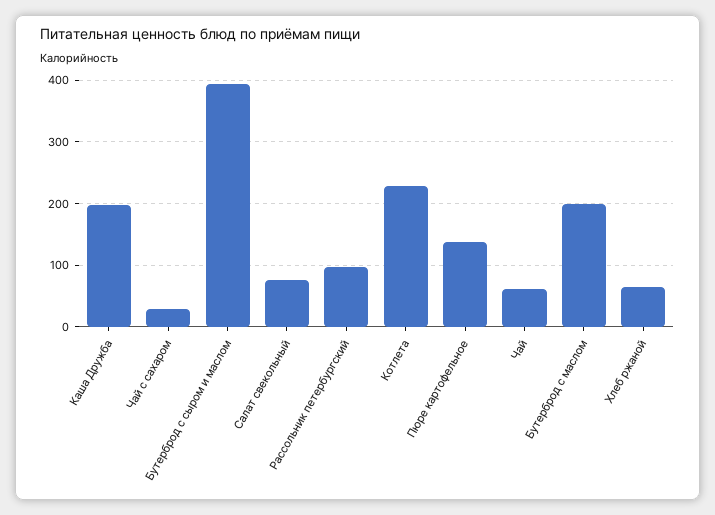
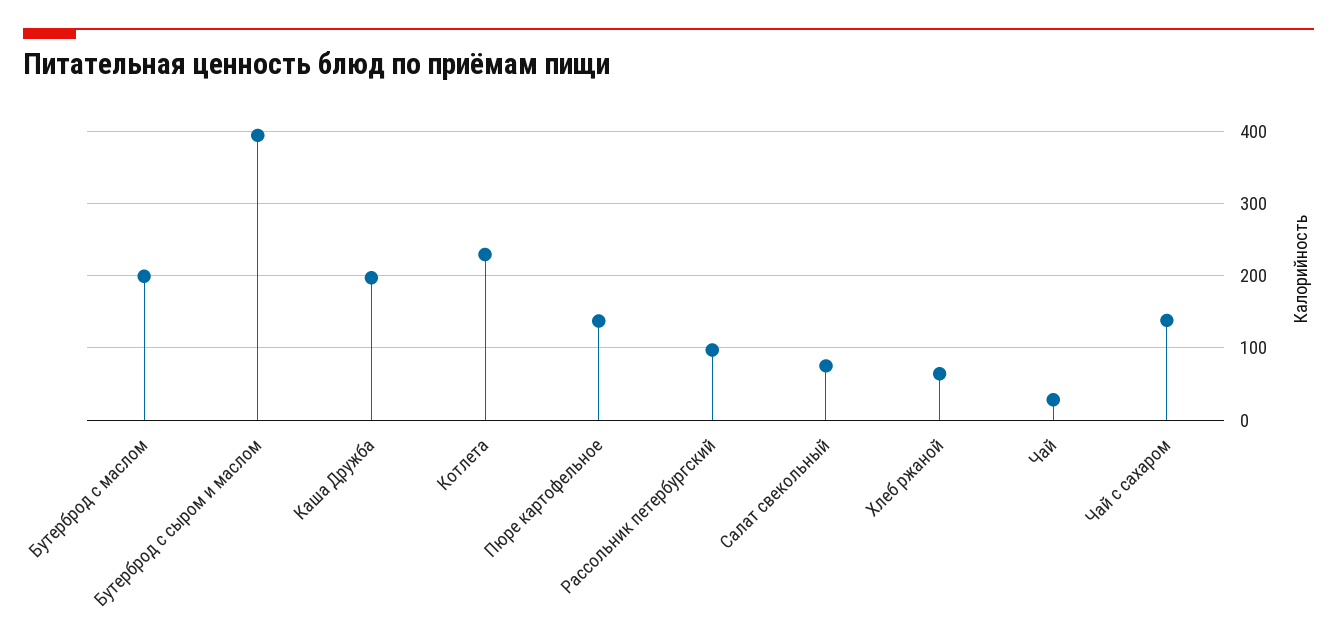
  {
    "Каша Дружба": 200,
-   "Чай с сахаром": 30,
+   "Чай с сахаром": 140,
    "Бутерброд с сыром и маслом": 390,
    "Салат свекольный": 80,
    "Рассольник петербургский": 100,
    "Котлета": 230,
    "Пюре картофельное": 140,
-   "Чай": 60,
+   "Чай": 30,
    "Бутерброд с маслом": 200,
    "Хлеб ржаной": 60
  }

